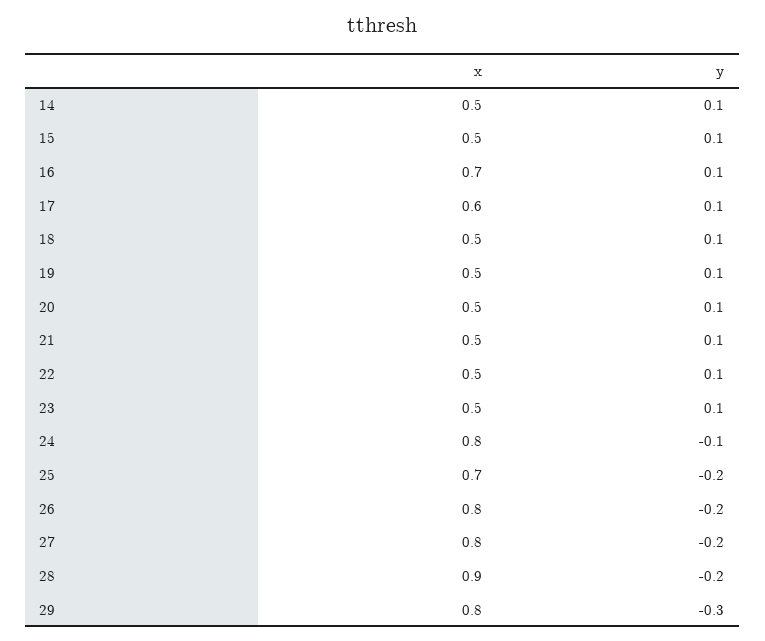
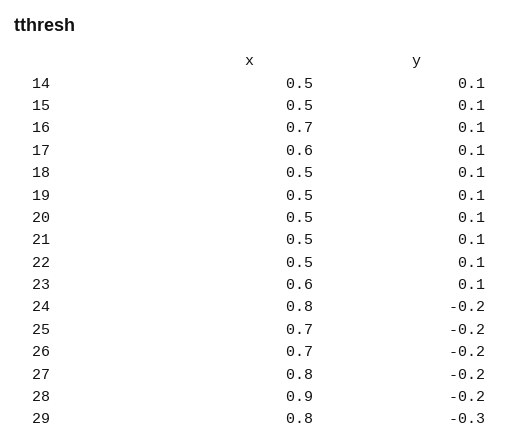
  {
    "x": {
      "14": 0.5,
      "15": 0.5,
      "16": 0.7,
      "17": 0.6,
      "18": 0.5,
      "19": 0.5,
      "20": 0.5,
      "21": 0.5,
      "22": 0.5,
-     "23": 0.5,
+     "23": 0.6,
      "24": 0.8,
      "25": 0.7,
-     "26": 0.8,
+     "26": 0.7,
      "27": 0.8,
      "28": 0.9,
      "29": 0.8
    },
    "y": {
      "14": 0.1,
      "15": 0.1,
      "16": 0.1,
      "17": 0.1,
      "18": 0.1,
      "19": 0.1,
      "20": 0.1,
      "21": 0.1,
      "22": 0.1,
      "23": 0.1,
-     "24": -0.1,
+     "24": -0.2,
      "25": -0.2,
      "26": -0.2,
      "27": -0.2,
      "28": -0.2,
      "29": -0.3
    }
  }

